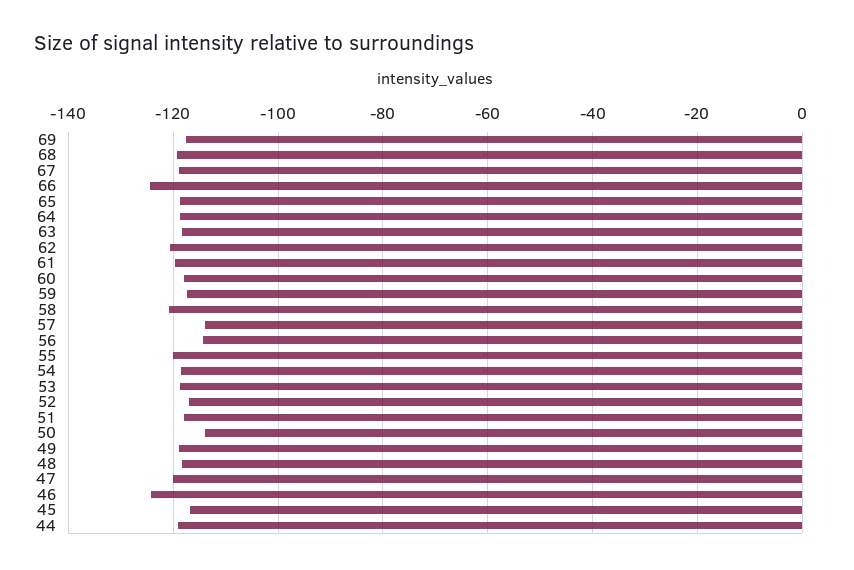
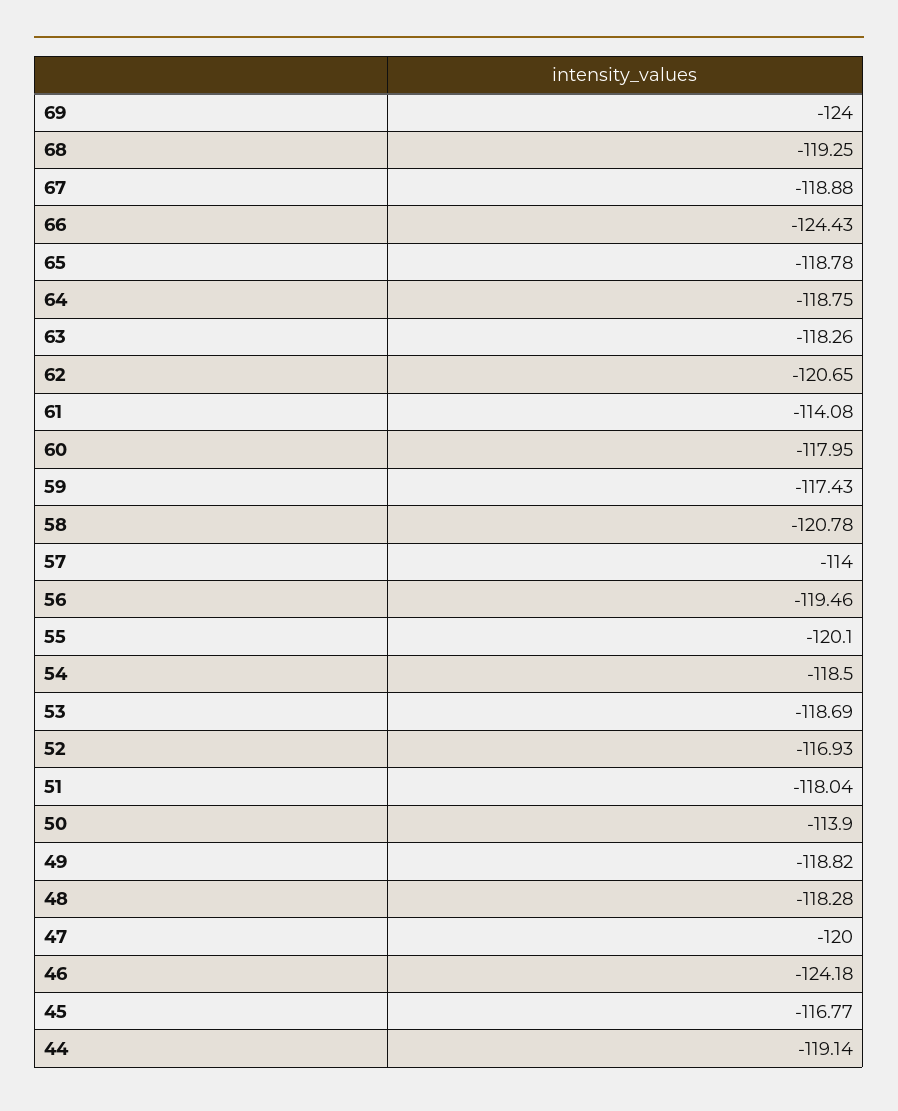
  {
-   "69": -118,
+   "69": -124,
    "68": -119.25,
    "67": -118.88,
    "66": -124.43,
    "65": -118.78,
    "64": -118.75,
    "63": -118.26,
    "62": -120.65,
-   "61": -120,
+   "61": -114.08,
    "60": -117.95,
    "59": -117.43,
    "58": -120.78,
    "57": -114,
-   "56": -114,
+   "56": -119.46,
    "55": -120.1,
    "54": -118.5,
    "53": -118.69,
    "52": -116.93,
    "51": -118.04,
    "50": -113.9,
    "49": -118.82,
    "48": -118.28,
    "47": -120,
    "46": -124.18,
    "45": -116.77,
    "44": -119.14
  }

